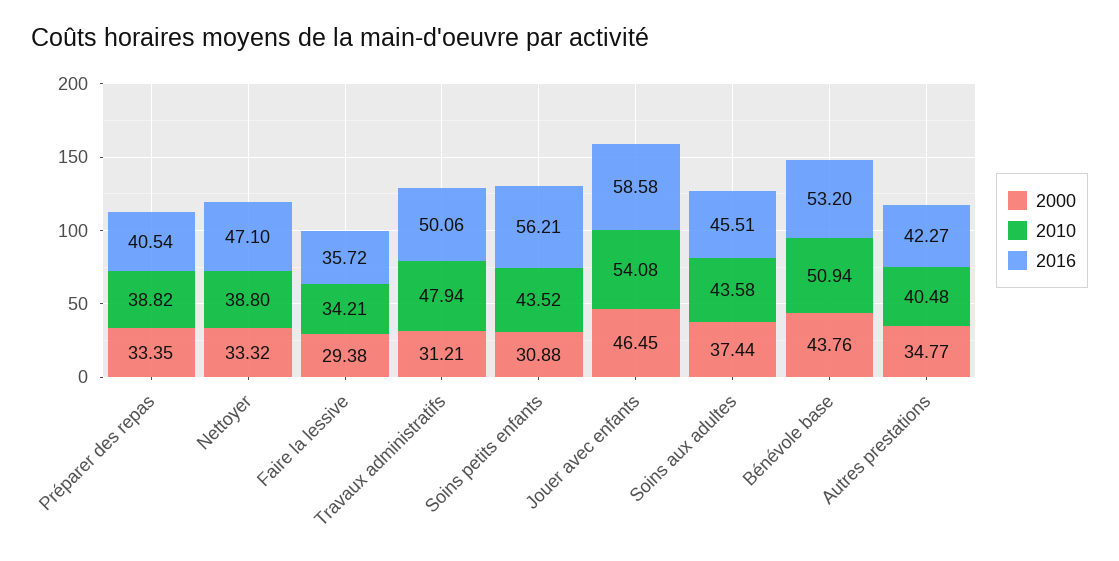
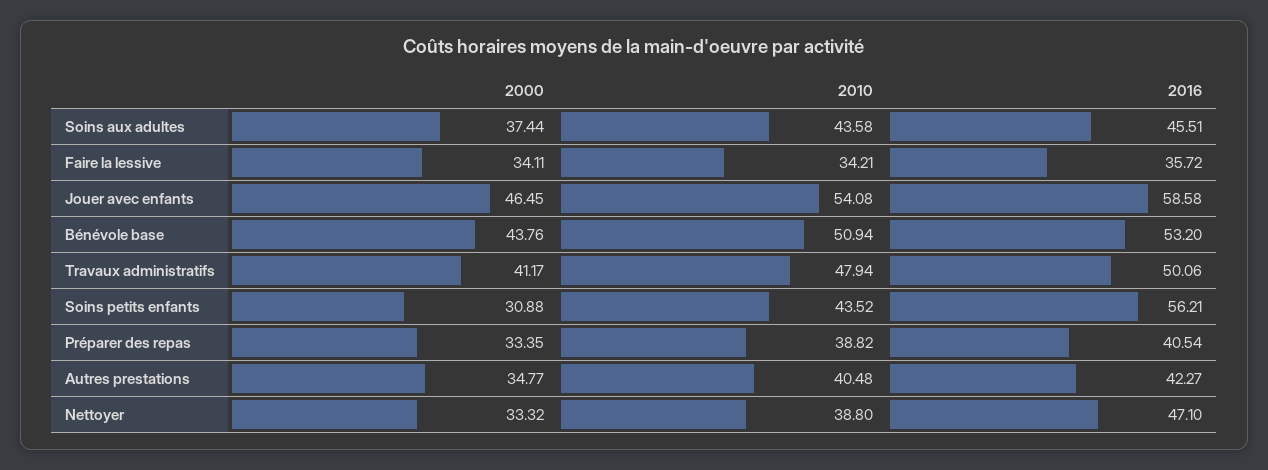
  {
    "2000": {
      "Préparer des repas": 33.35,
      "Nettoyer": 33.32,
-     "Faire la lessive": 29.38,
+     "Faire la lessive": 34.11,
-     "Travaux administratifs": 31.21,
+     "Travaux administratifs": 41.17,
      "Soins petits enfants": 30.88,
      "Jouer avec enfants": 46.45,
      "Soins aux adultes": 37.44,
      "Bénévole base": 43.76,
      "Autres prestations": 34.77
    },
    "2010": {
      "Préparer des repas": 38.82,
      "Nettoyer": 38.8,
      "Faire la lessive": 34.21,
      "Travaux administratifs": 47.94,
      "Soins petits enfants": 43.52,
      "Jouer avec enfants": 54.08,
      "Soins aux adultes": 43.58,
      "Bénévole base": 50.94,
      "Autres prestations": 40.48
    },
    "2016": {
      "Préparer des repas": 40.54,
      "Nettoyer": 47.1,
      "Faire la lessive": 35.72,
      "Travaux administratifs": 50.06,
      "Soins petits enfants": 56.21,
      "Jouer avec enfants": 58.58,
      "Soins aux adultes": 45.51,
      "Bénévole base": 53.2,
      "Autres prestations": 42.27
    }
  }

